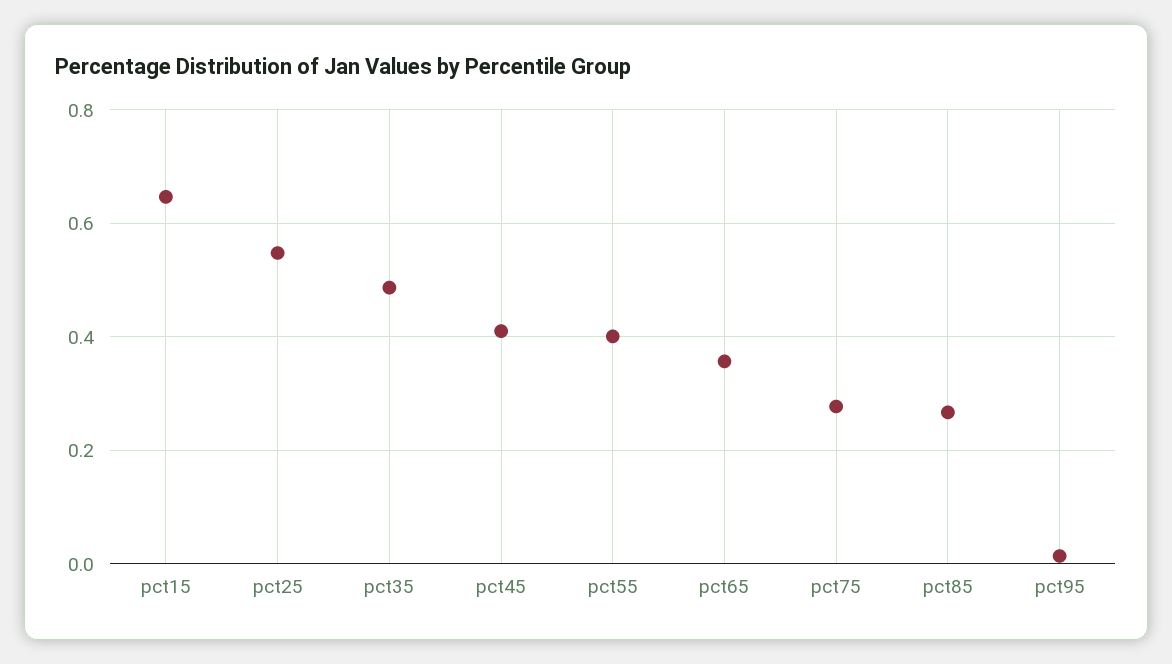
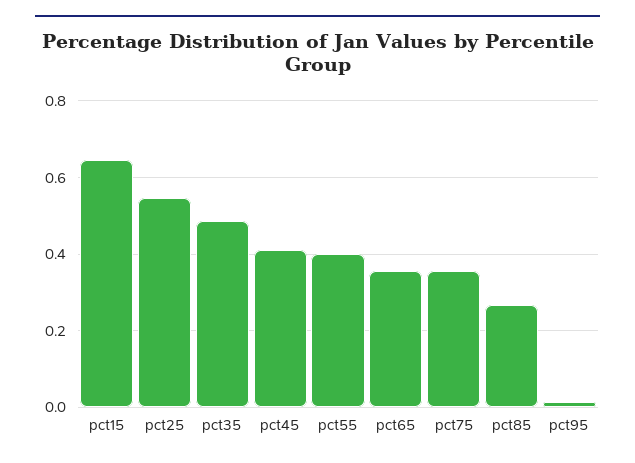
  {
    "pct15": 0.64,
    "pct25": 0.54,
    "pct35": 0.48,
    "pct45": 0.42,
    "pct55": 0.4,
    "pct65": 0.36,
-   "pct75": 0.28,
+   "pct75": 0.36,
    "pct85": 0.26,
    "pct95": 0.02
  }

